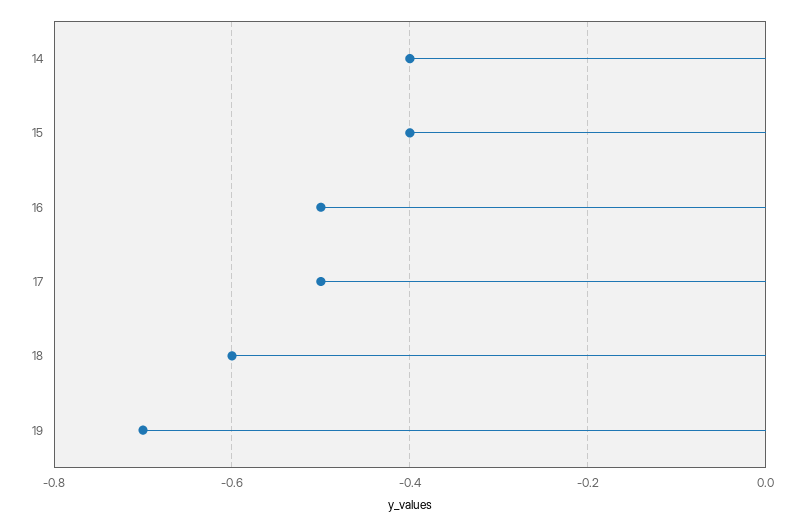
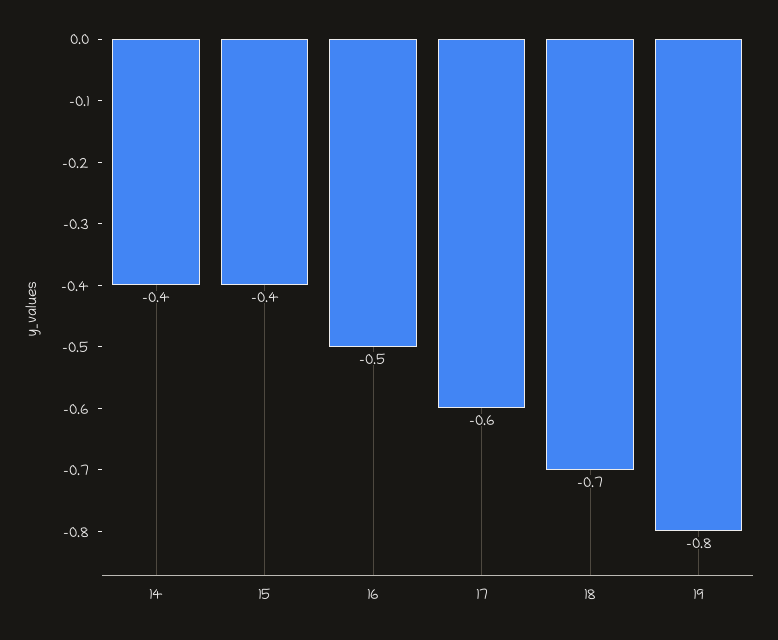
  {
    "14": -0.4,
    "15": -0.4,
    "16": -0.5,
-   "17": -0.5,
+   "17": -0.6,
-   "18": -0.6,
+   "18": -0.7,
-   "19": -0.7
+   "19": -0.8
  }

